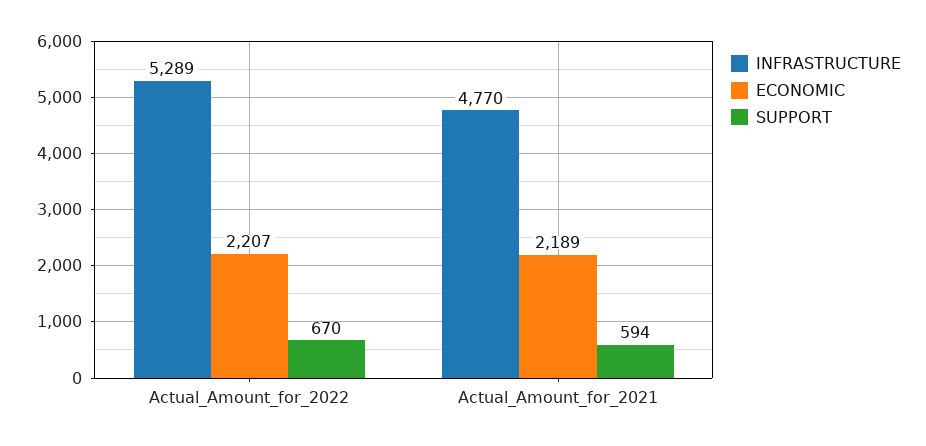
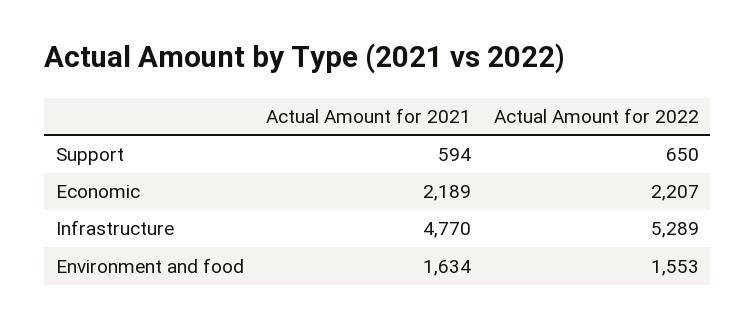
  {
    "INFRASTRUCTURE": {
      "Actual_Amount_for_2022": 5289,
      "Actual_Amount_for_2021": 4770
    },
    "ECONOMIC": {
      "Actual_Amount_for_2022": 2207,
      "Actual_Amount_for_2021": 2189
    },
    "SUPPORT": {
-     "Actual_Amount_for_2022": 670,
+     "Actual_Amount_for_2022": 650,
      "Actual_Amount_for_2021": 594
-   }
+   },
+   "Environment and food": {
+     "Actual_Amount_for_2021": 1634,
+     "Actual_Amount_for_2022": 1553
+   }
  }

